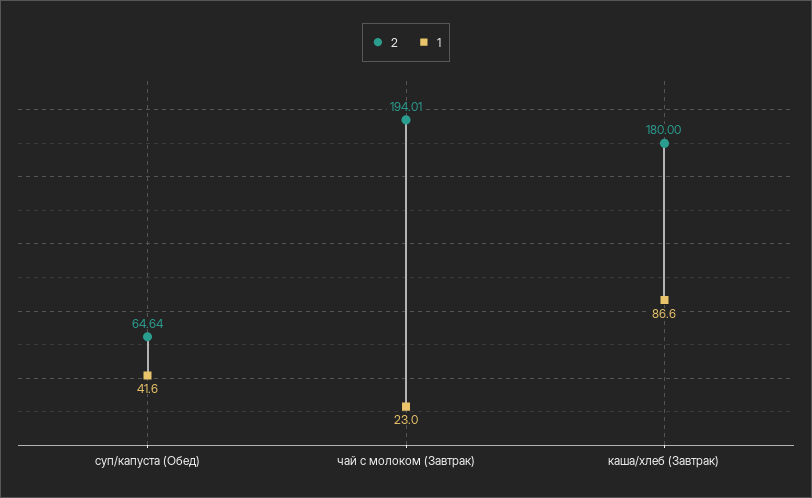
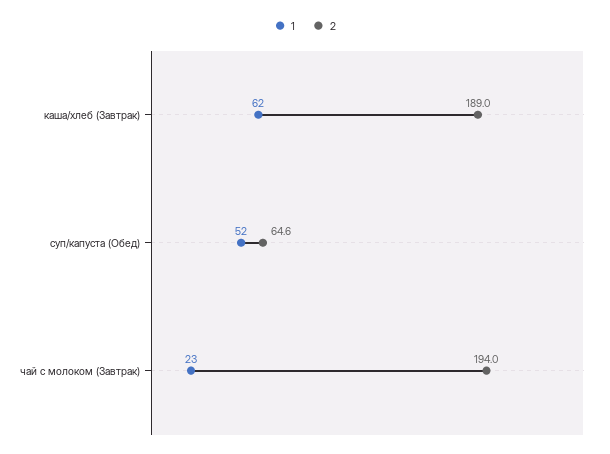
  {
    "2": {
      "суп/капуста (Обед)": 64.64,
      "чай с молоком (Завтрак)": 194.01,
-     "каша/хлеб (Завтрак)": 180
+     "каша/хлеб (Завтрак)": 189
    },
    "1": {
-     "суп/капуста (Обед)": 41.6,
+     "суп/капуста (Обед)": 52,
      "чай с молоком (Завтрак)": 23,
-     "каша/хлеб (Завтрак)": 86.6
+     "каша/хлеб (Завтрак)": 62
    }
  }

